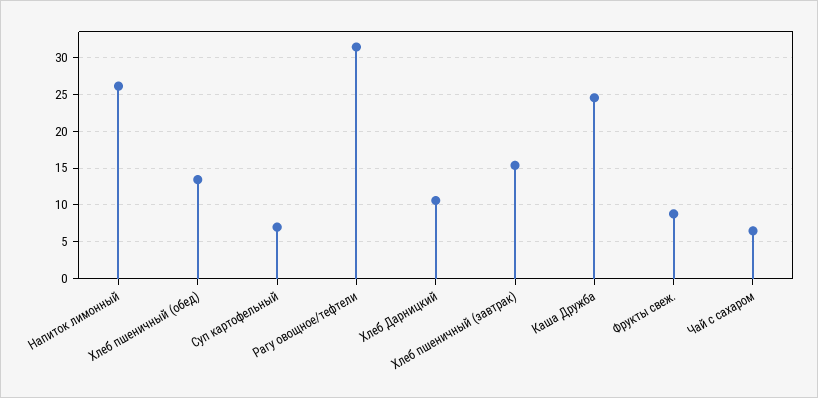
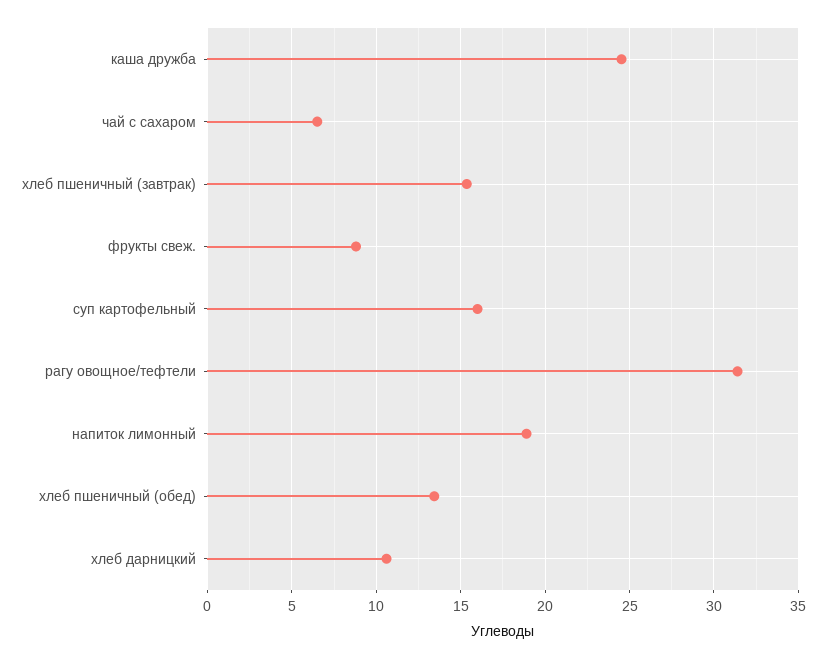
  {
-   "Напиток лимонный": 26,
+   "Напиток лимонный": 19,
    "Хлеб пшеничный (обед)": 13.5,
-   "Суп картофельный": 7,
+   "Суп картофельный": 16,
    "Рагу овощное/тефтели": 31.5,
    "Хлеб Дарницкий": 10.5,
    "Хлеб пшеничный (завтрак)": 15.5,
    "Каша Дружба": 24.5,
    "Фрукты свеж.": 9,
    "Чай с сахаром": 6.5
  }

